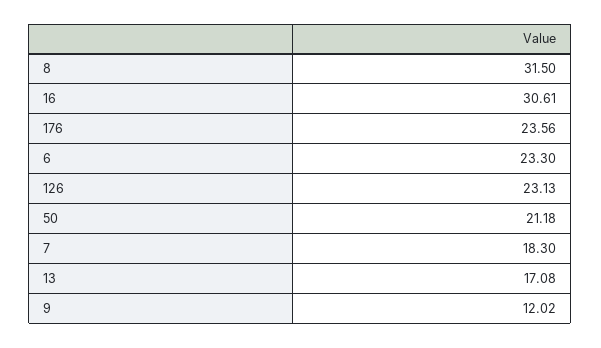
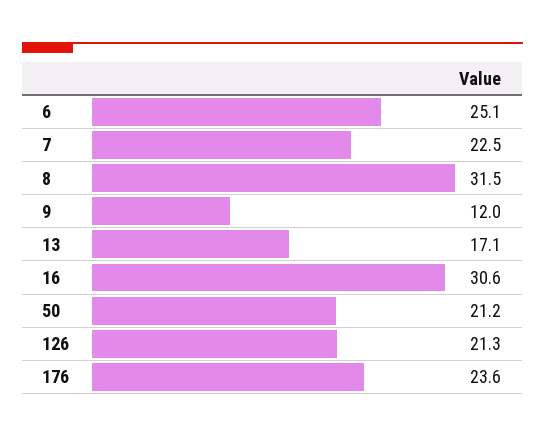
  {
    "8": 31.5,
    "16": 30.61,
    "176": 23.56,
-   "6": 23.3,
+   "6": 25.1,
-   "126": 23.13,
+   "126": 21.3,
    "50": 21.18,
-   "7": 18.3,
+   "7": 22.5,
    "13": 17.08,
    "9": 12.02
  }

